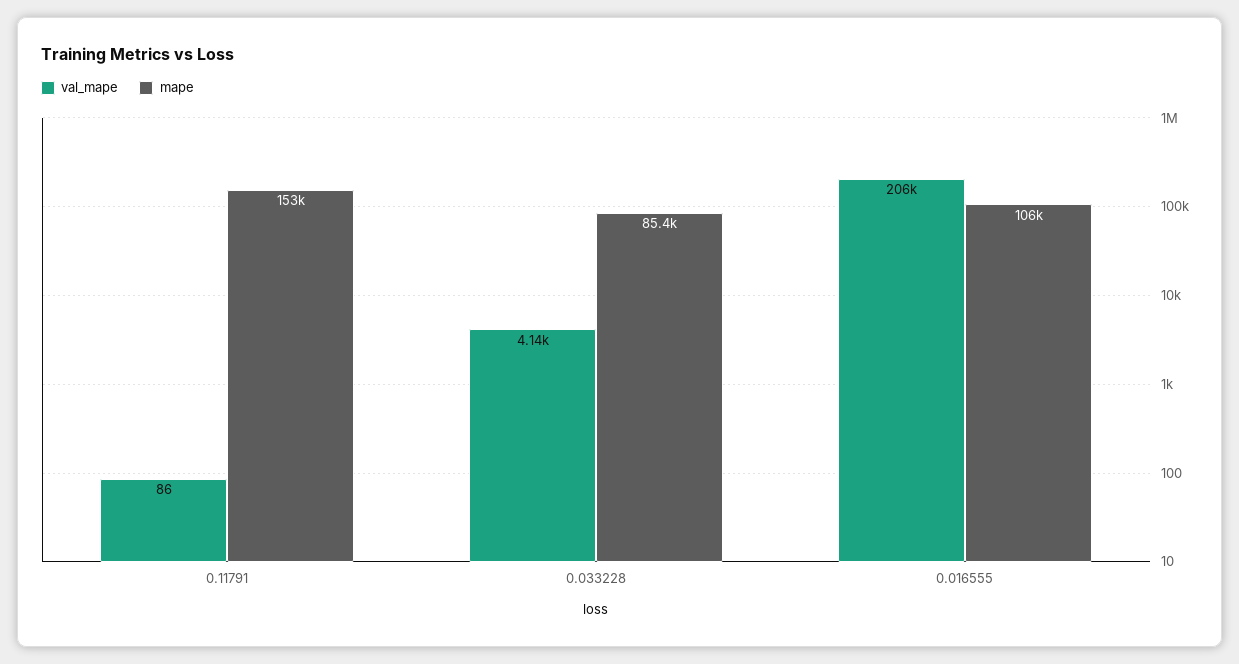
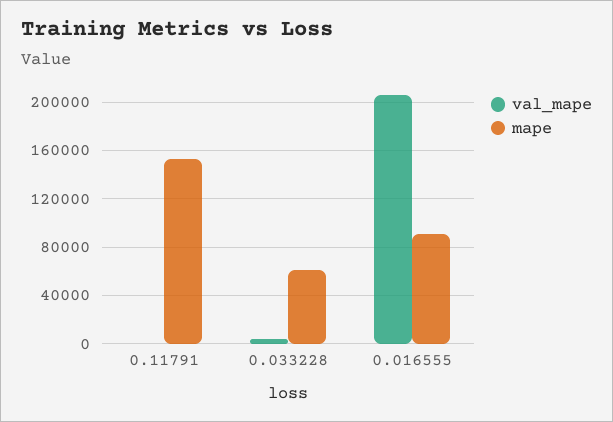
  {
    "val_mape": {
      "0.11791": 86,
      "0.033228": 4140,
      "0.016555": 206000
    },
    "mape": {
      "0.11791": 153000,
-     "0.033228": 85400,
+     "0.033228": 60000,
-     "0.016555": 106000
+     "0.016555": 90000
    }
  }

